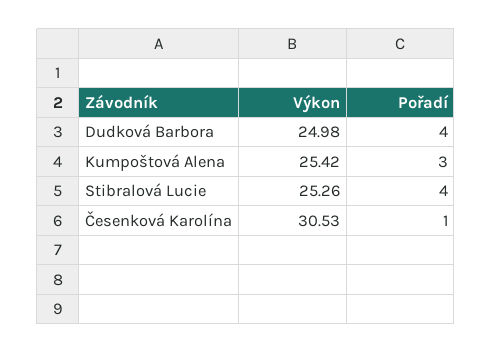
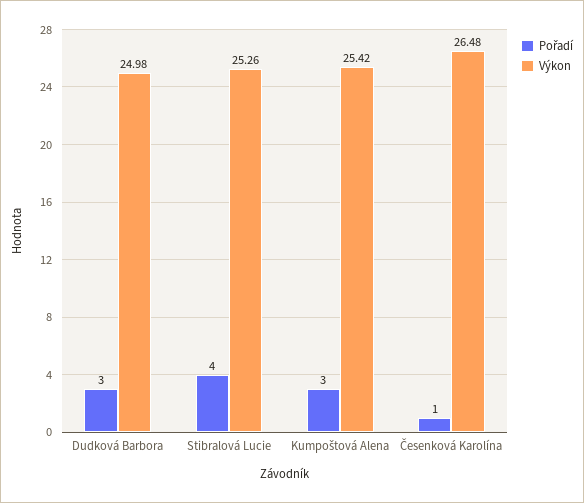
  {
    "Výkon": {
      "Dudková Barbora": 24.98,
      "Kumpoštová Alena": 25.42,
      "Stibralová Lucie": 25.26,
-     "Česenková Karolína": 30.53
+     "Česenková Karolína": 26.48
    },
    "Pořadí": {
-     "Dudková Barbora": 4,
+     "Dudková Barbora": 3,
      "Kumpoštová Alena": 3,
      "Stibralová Lucie": 4,
      "Česenková Karolína": 1
    }
  }

